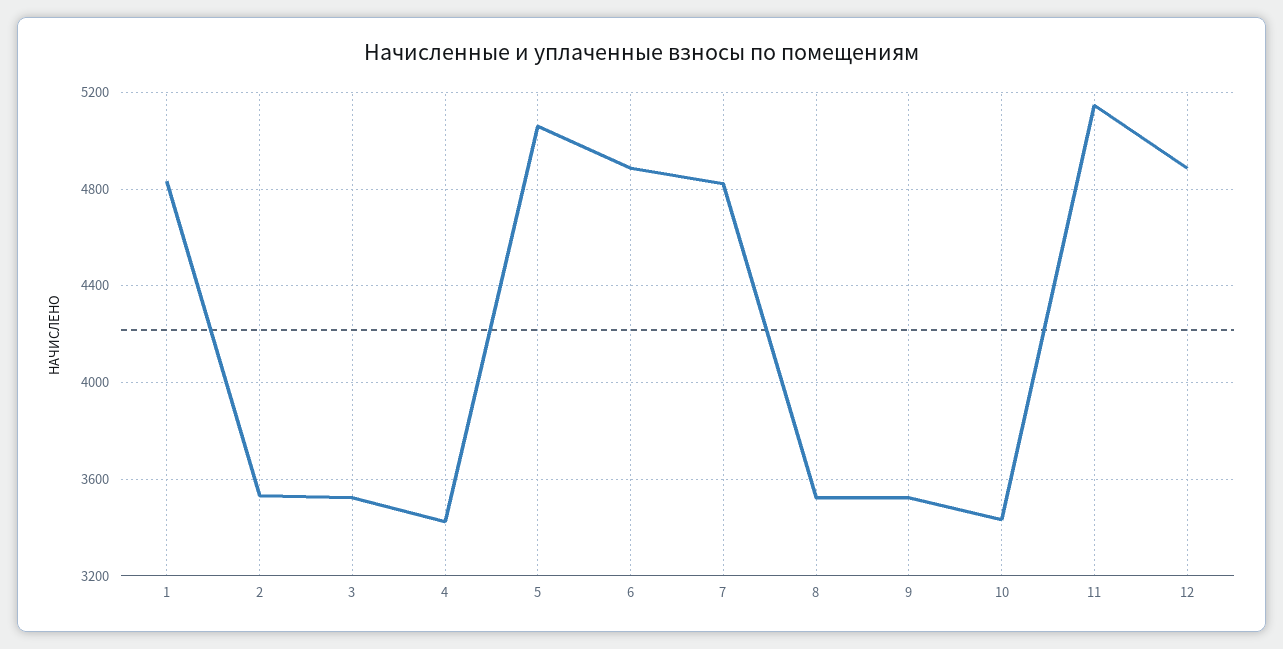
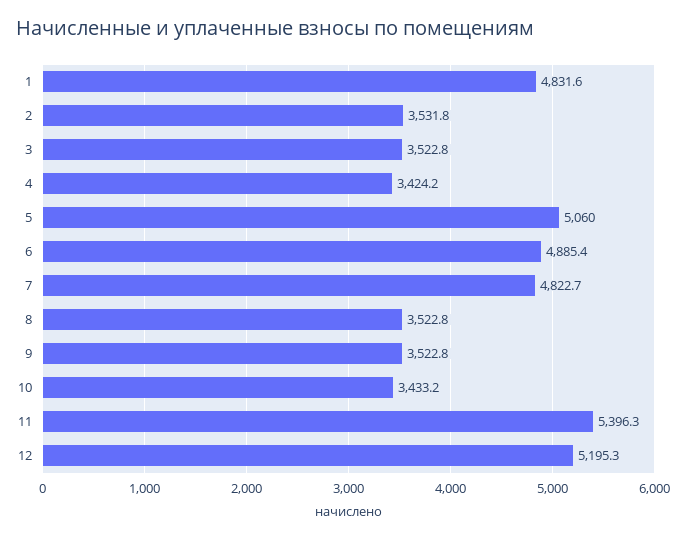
  {
    "1": 4831.6,
    "2": 3531.8,
    "3": 3522.8,
    "4": 3424.2,
    "5": 5060,
    "6": 4885.4,
    "7": 4822.7,
    "8": 3522.8,
    "9": 3522.8,
    "10": 3433.2,
-   "11": 5150,
+   "11": 5396.3,
-   "12": 4900
+   "12": 5195.3
  }

